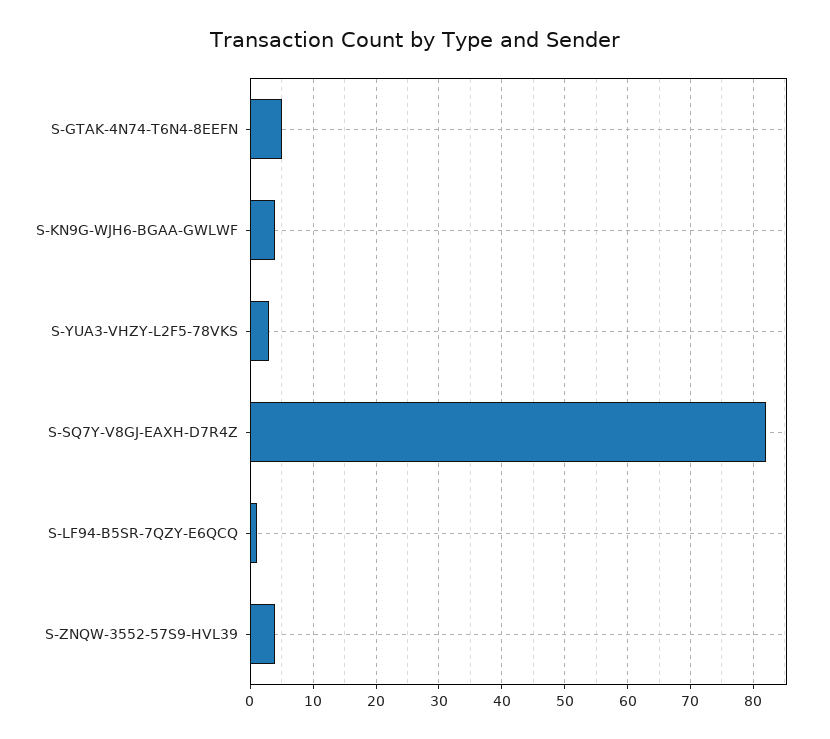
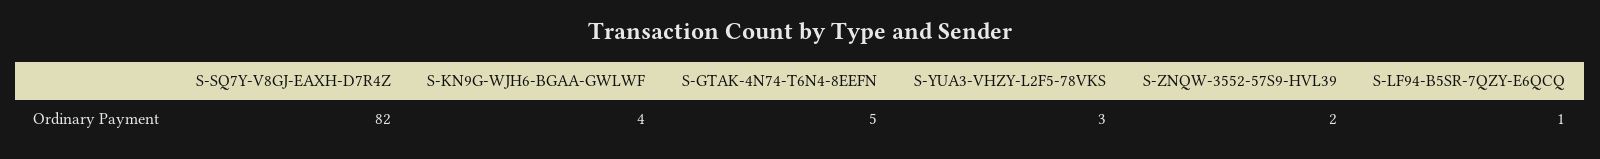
  {
    "S-GTAK-4N74-T6N4-8EEFN": 5,
    "S-KN9G-WJH6-BGAA-GWLWF": 4,
    "S-YUA3-VHZY-L2F5-78VKS": 3,
    "S-SQ7Y-V8GJ-EAXH-D7R4Z": 82,
    "S-LF94-B5SR-7QZY-E6QCQ": 1,
-   "S-ZNQW-3552-57S9-HVL39": 4
+   "S-ZNQW-3552-57S9-HVL39": 2
  }

